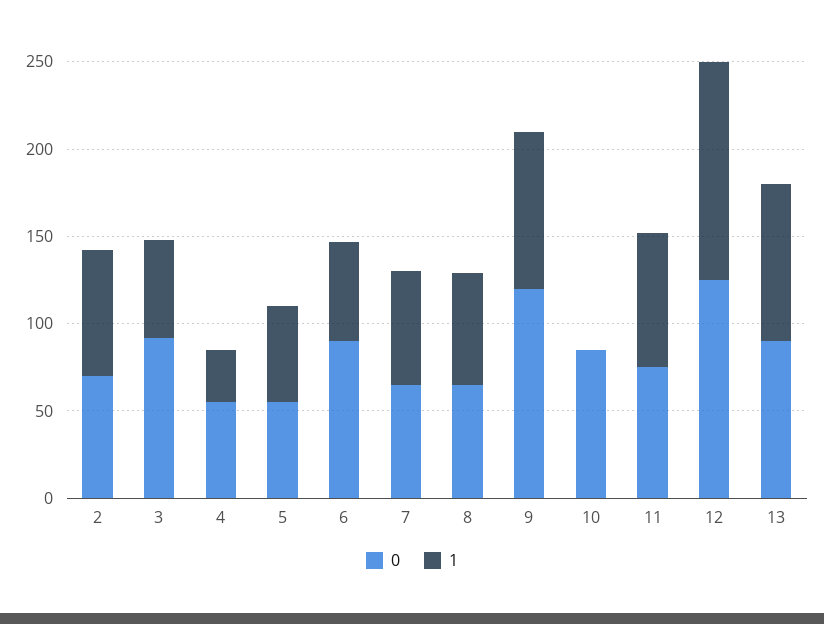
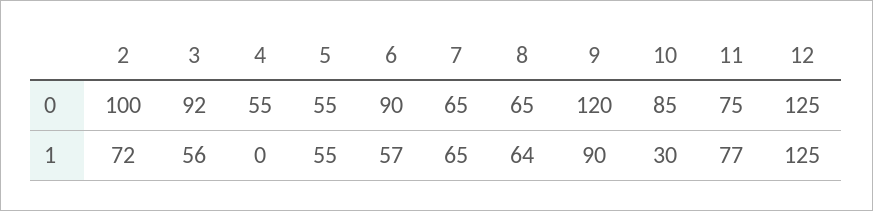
  {
    "0": {
-     "2": 70,
+     "2": 100,
      "3": 92,
      "4": 55,
      "5": 55,
      "6": 90,
      "7": 65,
      "8": 65,
      "9": 120,
      "10": 85,
      "11": 75,
-     "12": 125,
+     "12": 125
-     "13": 90
    },
    "1": {
      "2": 72,
      "3": 56,
-     "4": 30,
+     "4": 0,
      "5": 55,
      "6": 57,
      "7": 65,
      "8": 64,
      "9": 90,
-     "10": 0,
+     "10": 30,
      "11": 77,
-     "12": 125,
+     "12": 125
-     "13": 90
    }
  }

